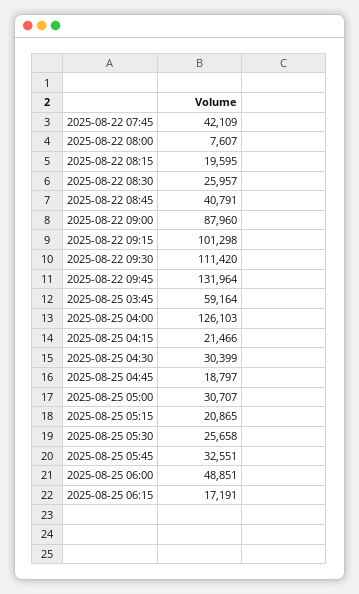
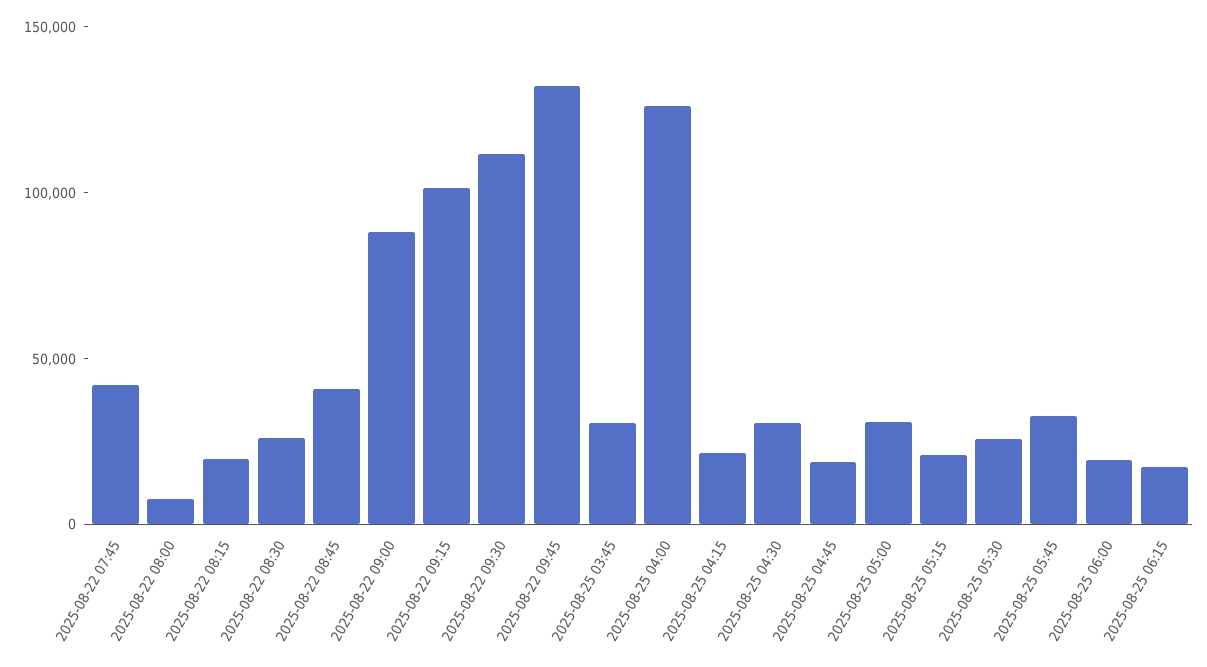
  {
    "2025-08-22 07:45": 42109,
    "2025-08-22 08:00": 7607,
    "2025-08-22 08:15": 19595,
    "2025-08-22 08:30": 25957,
    "2025-08-22 08:45": 40791,
    "2025-08-22 09:00": 87960,
    "2025-08-22 09:15": 101298,
    "2025-08-22 09:30": 111420,
    "2025-08-22 09:45": 131964,
-   "2025-08-25 03:45": 59164,
+   "2025-08-25 03:45": 30000,
    "2025-08-25 04:00": 126103,
    "2025-08-25 04:15": 21466,
    "2025-08-25 04:30": 30399,
    "2025-08-25 04:45": 18797,
    "2025-08-25 05:00": 30707,
    "2025-08-25 05:15": 20865,
    "2025-08-25 05:30": 25658,
    "2025-08-25 05:45": 32551,
-   "2025-08-25 06:00": 48851,
+   "2025-08-25 06:00": 20000,
    "2025-08-25 06:15": 17191
  }

